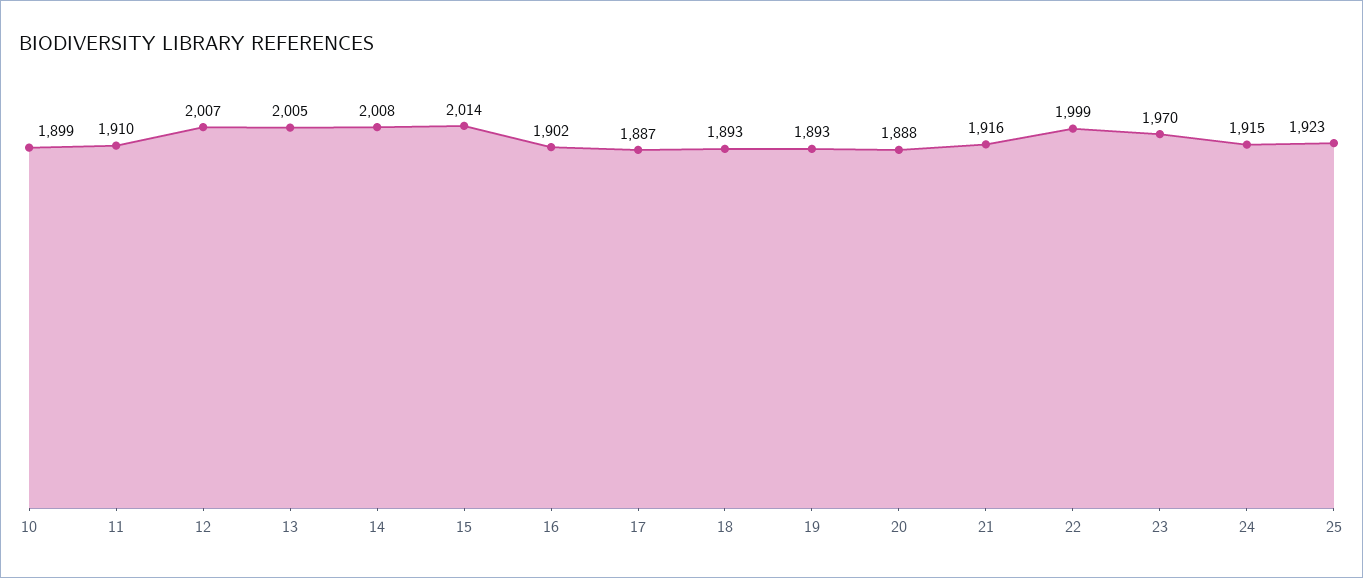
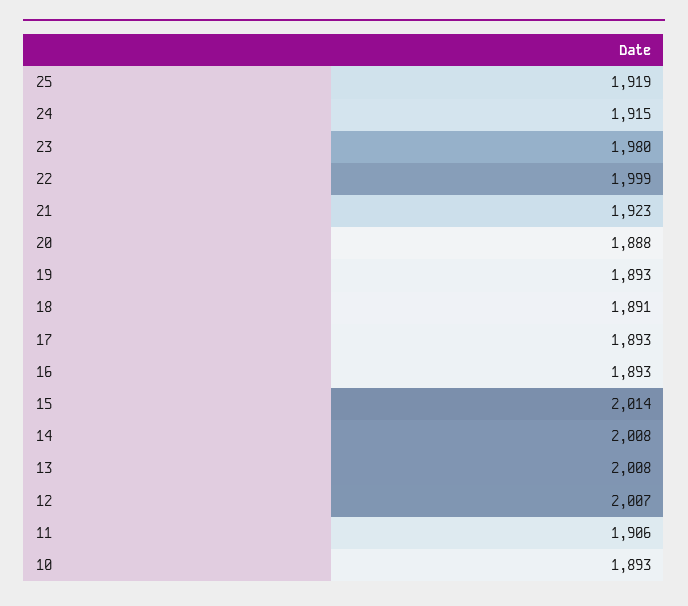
  {
-   "10": 1899,
+   "10": 1893,
-   "11": 1910,
+   "11": 1906,
    "12": 2007,
-   "13": 2005,
+   "13": 2008,
    "14": 2008,
    "15": 2014,
-   "16": 1902,
+   "16": 1893,
-   "17": 1887,
+   "17": 1893,
-   "18": 1893,
+   "18": 1891,
    "19": 1893,
    "20": 1888,
-   "21": 1916,
+   "21": 1923,
    "22": 1999,
-   "23": 1970,
+   "23": 1980,
    "24": 1915,
-   "25": 1923
+   "25": 1919
  }

